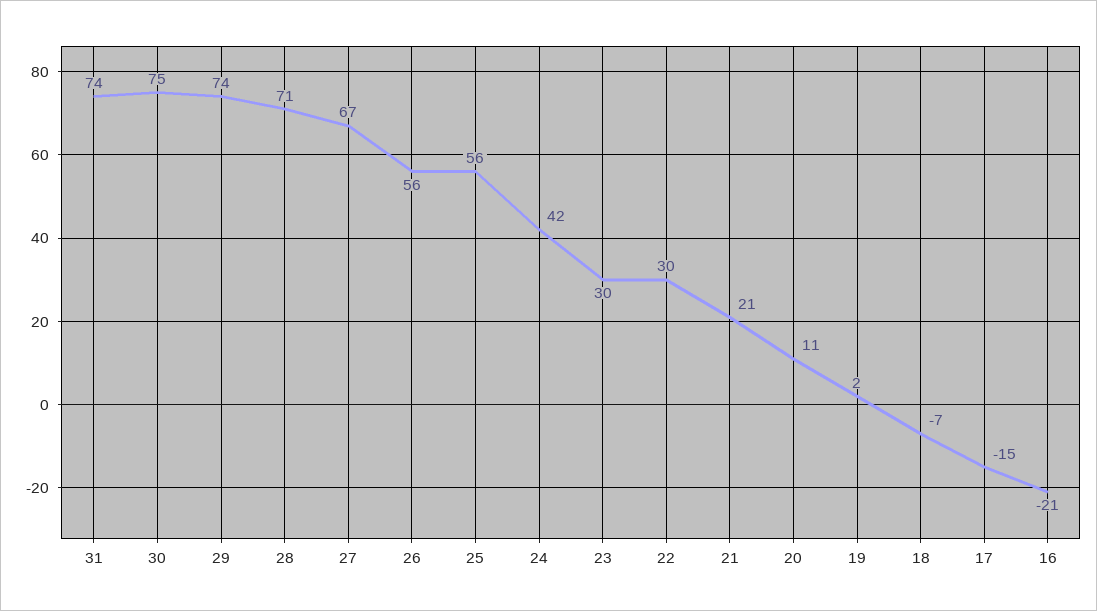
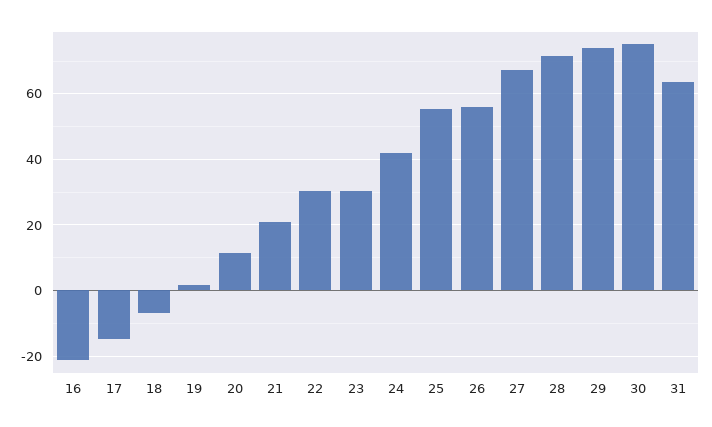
  {
-   "31": 74,
+   "31": 64,
    "30": 75,
    "29": 74,
    "28": 71,
    "27": 67,
    "26": 56,
    "25": 56,
    "24": 42,
    "23": 30,
    "22": 30,
    "21": 21,
    "20": 11,
    "19": 2,
    "18": -7,
    "17": -15,
    "16": -21
  }

